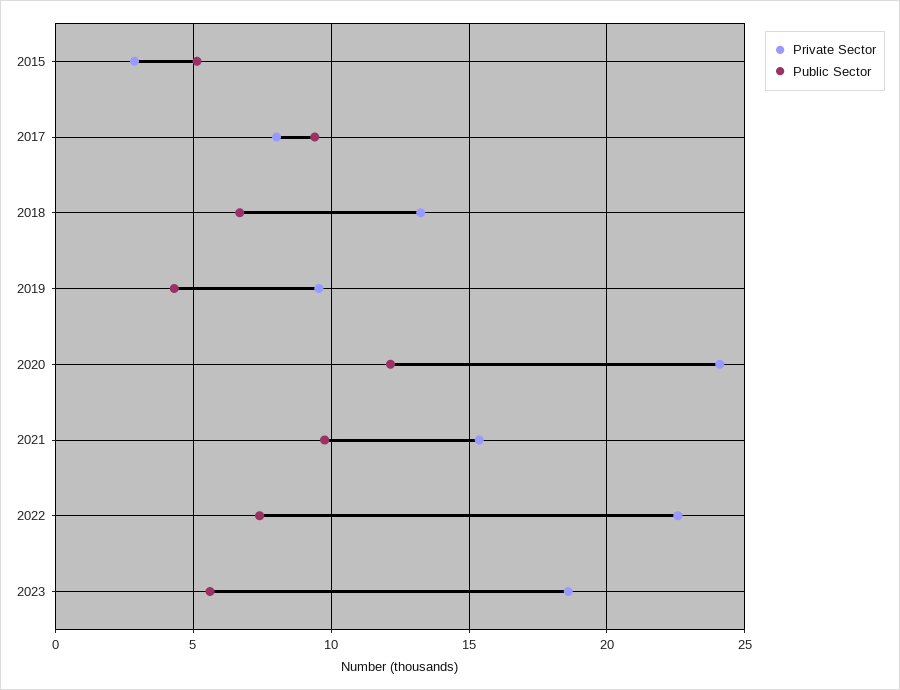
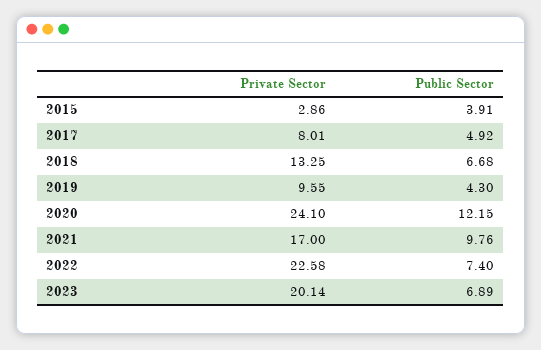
  {
    "Private Sector": {
      "2015": 2.86,
      "2017": 8.01,
      "2018": 13.25,
      "2019": 9.55,
      "2020": 24.1,
-     "2021": 15.5,
+     "2021": 17,
      "2022": 22.58,
-     "2023": 18.5
+     "2023": 20.14
    },
    "Public Sector": {
-     "2015": 5,
+     "2015": 3.91,
-     "2017": 9.5,
+     "2017": 4.92,
      "2018": 6.68,
      "2019": 4.3,
      "2020": 12.15,
      "2021": 9.76,
      "2022": 7.4,
-     "2023": 5.5
+     "2023": 6.89
    }
  }

